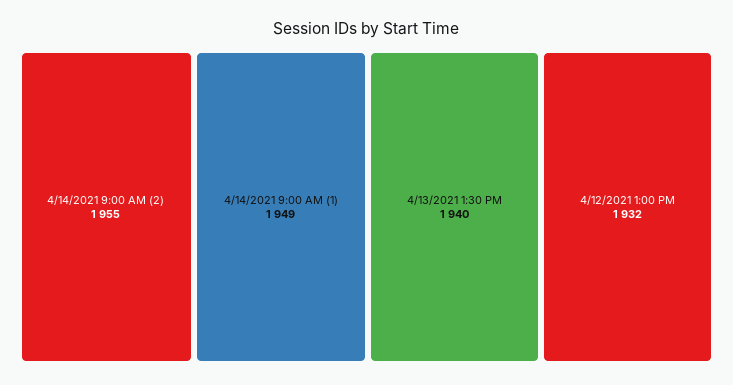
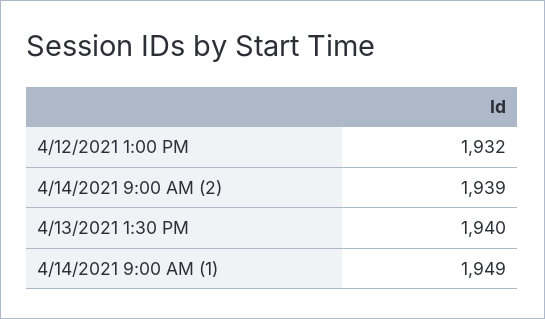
  {
-   "4/14/2021 9:00 AM (2)": 1955,
+   "4/14/2021 9:00 AM (2)": 1939,
    "4/14/2021 9:00 AM (1)": 1949,
    "4/13/2021 1:30 PM": 1940,
    "4/12/2021 1:00 PM": 1932
  }

